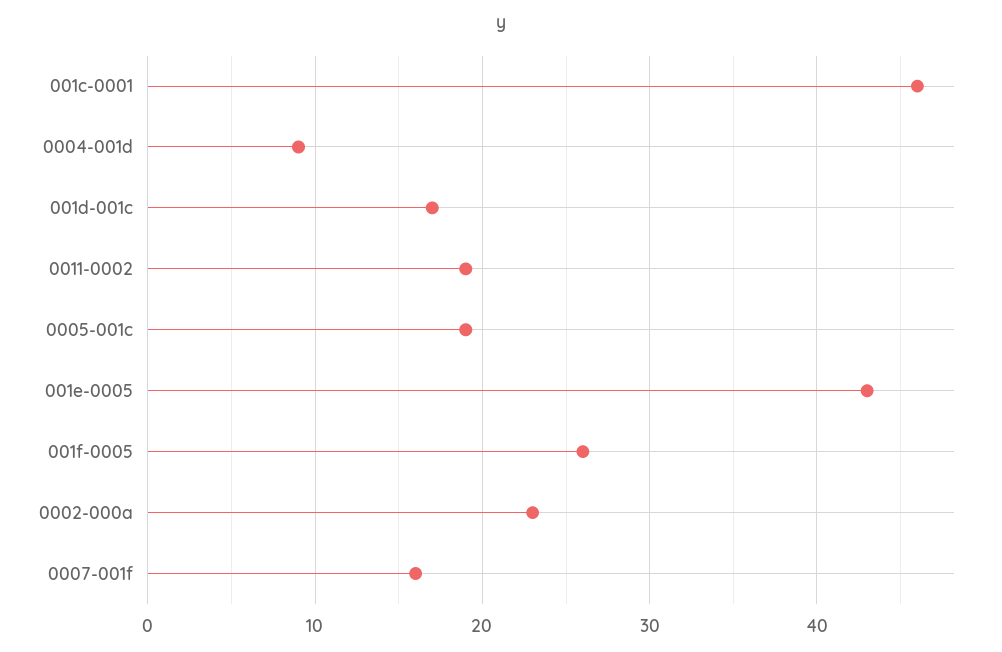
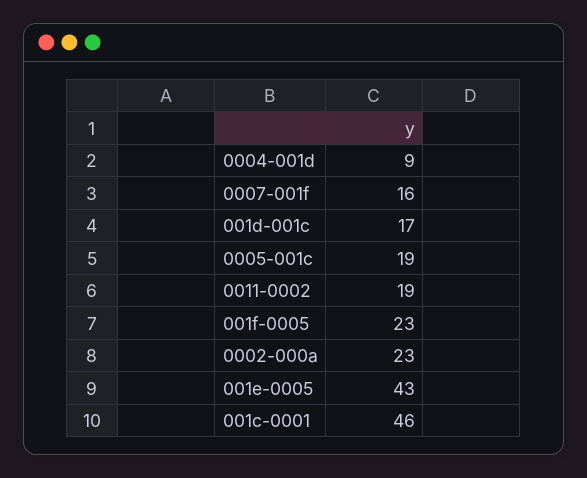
  {
    "001c-0001": 46,
    "0004-001d": 9,
    "001d-001c": 17,
    "0011-0002": 19,
    "0005-001c": 19,
    "001e-0005": 43,
-   "001f-0005": 26,
+   "001f-0005": 23,
    "0002-000a": 23,
    "0007-001f": 16
  }

